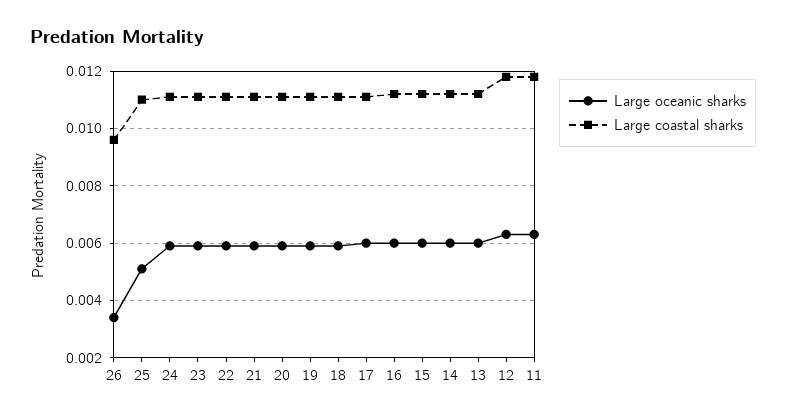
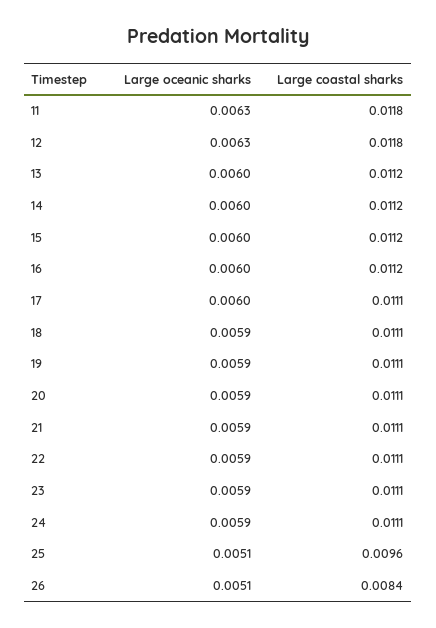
  {
    "Large oceanic sharks": {
-     "26": 0.0035,
+     "26": 0.0051,
      "25": 0.0051,
      "24": 0.0059,
      "23": 0.0059,
      "22": 0.0059,
      "21": 0.0059,
      "20": 0.0059,
      "19": 0.0059,
      "18": 0.0059,
      "17": 0.006,
      "16": 0.006,
      "15": 0.006,
      "14": 0.006,
      "13": 0.006,
      "12": 0.0063,
      "11": 0.0063
    },
    "Large coastal sharks": {
-     "26": 0.0095,
+     "26": 0.0084,
-     "25": 0.011,
+     "25": 0.0096,
      "24": 0.0111,
      "23": 0.0111,
      "22": 0.0111,
      "21": 0.0111,
      "20": 0.0111,
      "19": 0.0111,
      "18": 0.0111,
      "17": 0.0111,
      "16": 0.0112,
      "15": 0.0112,
      "14": 0.0112,
      "13": 0.0112,
      "12": 0.0118,
      "11": 0.0118
    }
  }

